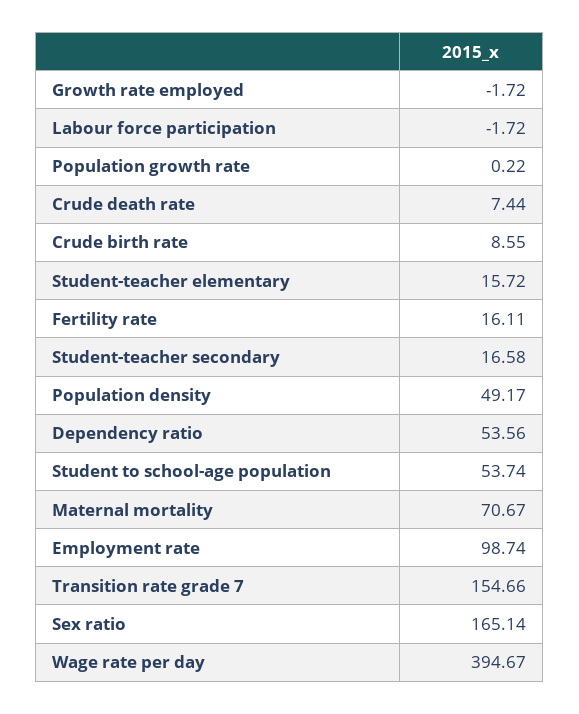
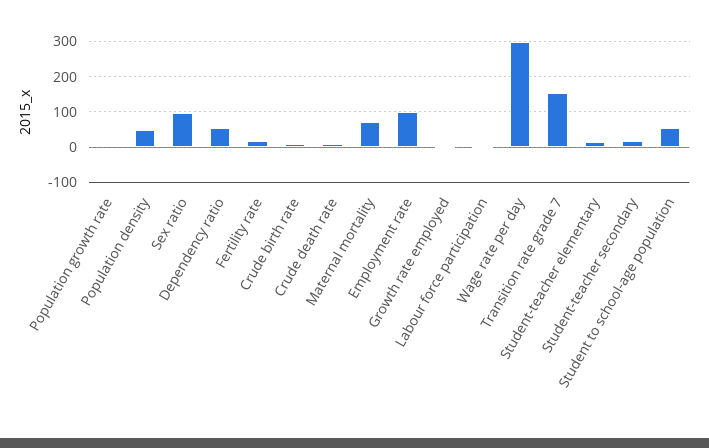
  {
    "Growth rate employed": -1.72,
    "Labour force participation": -1.72,
    "Population growth rate": 0.22,
    "Crude death rate": 7.44,
    "Crude birth rate": 8.55,
    "Student-teacher elementary": 15.72,
    "Fertility rate": 16.11,
    "Student-teacher secondary": 16.58,
    "Population density": 49.17,
    "Dependency ratio": 53.56,
    "Student to school-age population": 53.74,
    "Maternal mortality": 70.67,
    "Employment rate": 98.74,
    "Transition rate grade 7": 154.66,
-   "Sex ratio": 165.14,
+   "Sex ratio": 100,
-   "Wage rate per day": 394.67
+   "Wage rate per day": 300
  }

